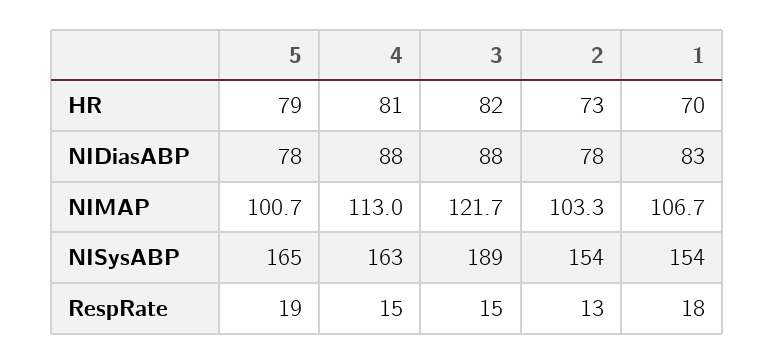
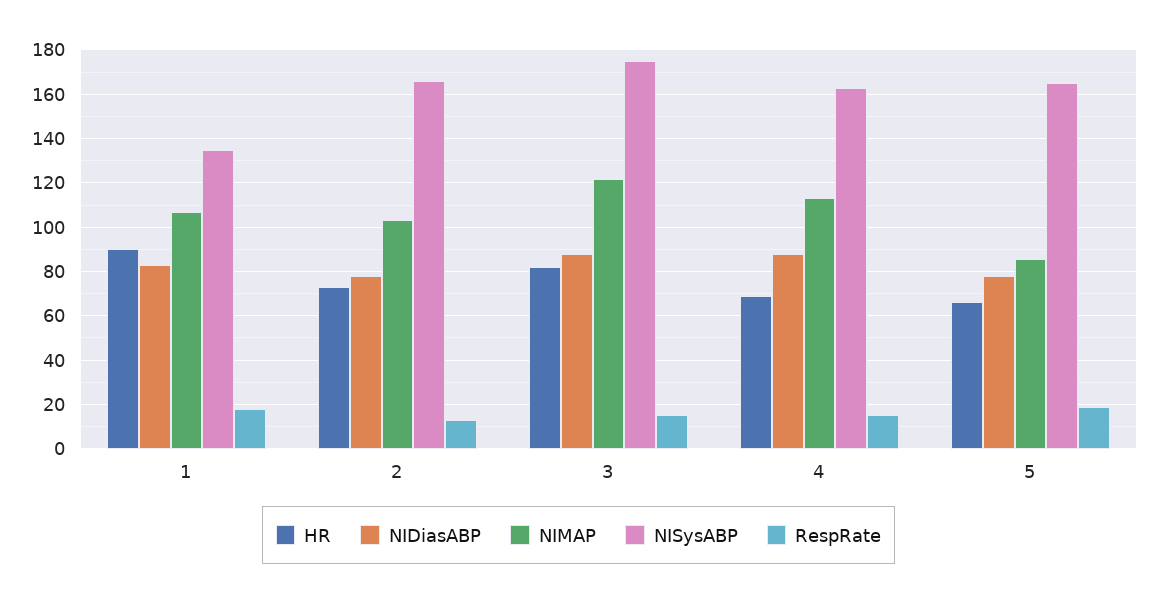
  {
    "HR": {
-     "5": 79,
+     "5": 65,
-     "4": 81,
+     "4": 70,
      "3": 82,
      "2": 73,
-     "1": 70
+     "1": 90
    },
    "NIDiasABP": {
      "5": 78,
      "4": 88,
      "3": 88,
      "2": 78,
      "1": 83
    },
    "NIMAP": {
-     "5": 100.7,
+     "5": 85,
      "4": 113,
      "3": 121.7,
      "2": 103.3,
      "1": 106.7
    },
    "NISysABP": {
      "5": 165,
      "4": 163,
-     "3": 189,
+     "3": 175,
-     "2": 154,
+     "2": 165,
-     "1": 154
+     "1": 135
    },
    "RespRate": {
      "5": 19,
      "4": 15,
      "3": 15,
      "2": 13,
      "1": 18
    }
  }

